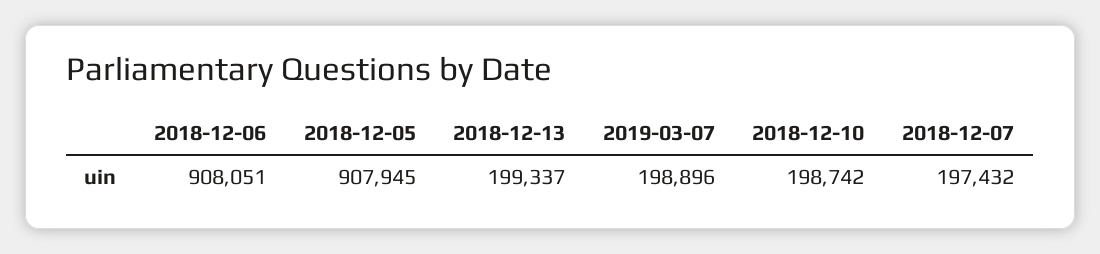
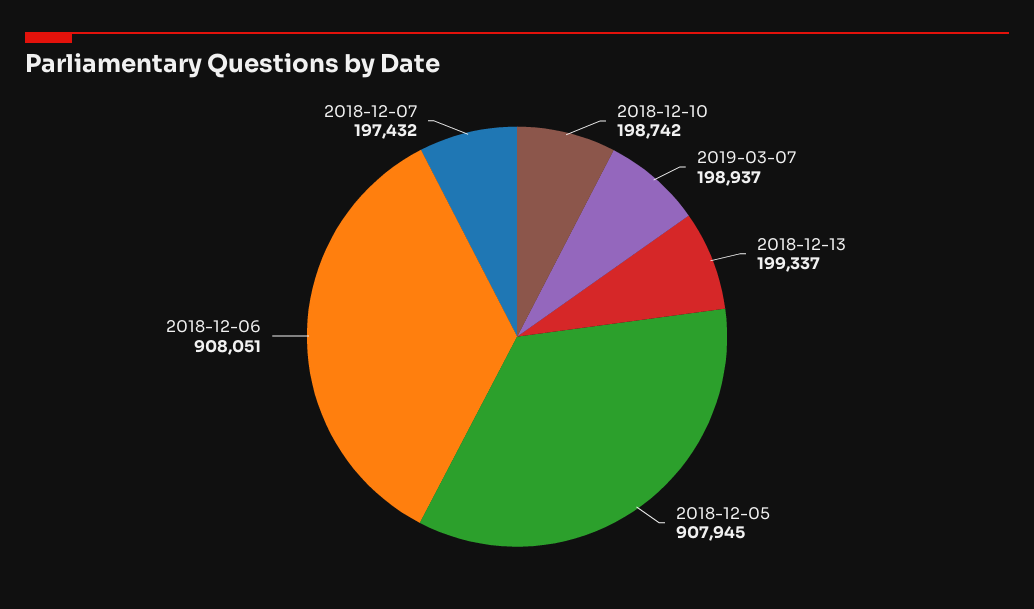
  {
    "2018-12-06": 908051,
    "2018-12-05": 907945,
    "2018-12-13": 199337,
-   "2019-03-07": 198896,
+   "2019-03-07": 198937,
    "2018-12-10": 198742,
    "2018-12-07": 197432
  }

